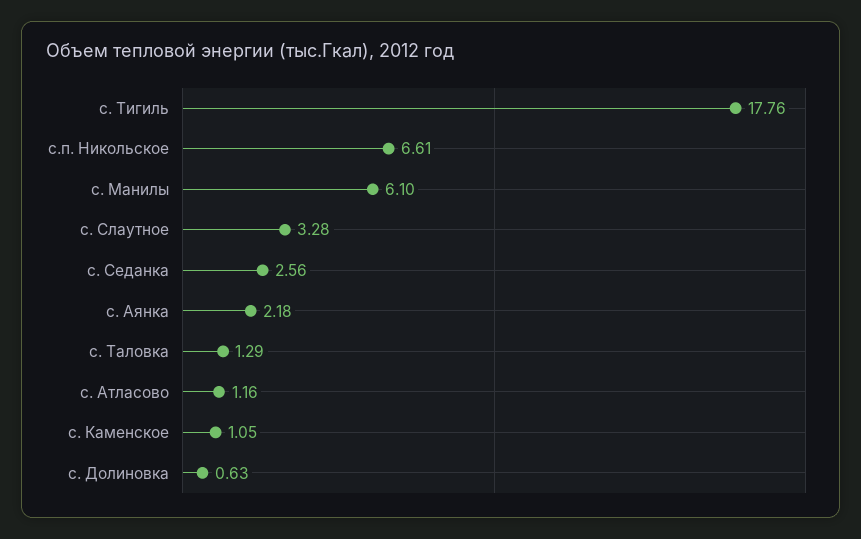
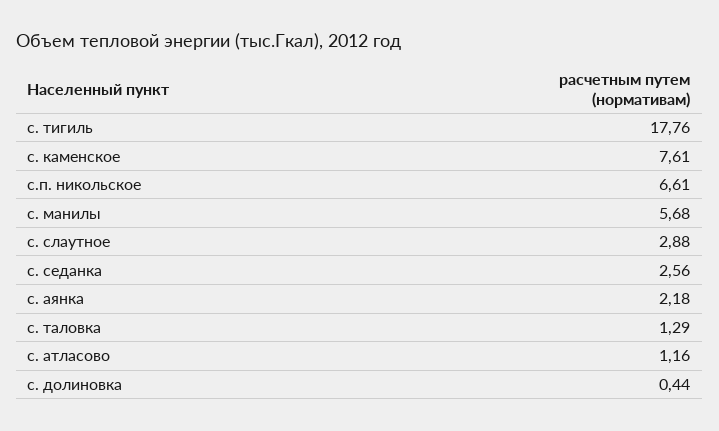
  {
    "с. Тигиль": 17.76,
    "с.п. Никольское": 6.61,
-   "с. Манилы": 6.1,
+   "с. Манилы": 5.68,
-   "с. Слаутное": 3.28,
+   "с. Слаутное": 2.88,
    "с. Седанка": 2.56,
    "с. Аянка": 2.18,
    "с. Таловка": 1.29,
    "с. Атласово": 1.16,
-   "с. Каменское": 1.05,
+   "с. Каменское": 7.61,
-   "с. Долиновка": 0.63
+   "с. Долиновка": 0.44
  }

